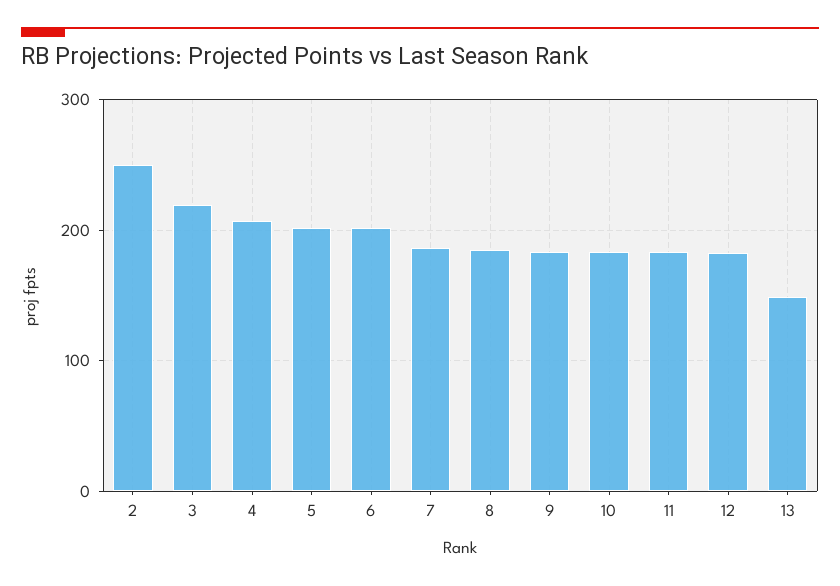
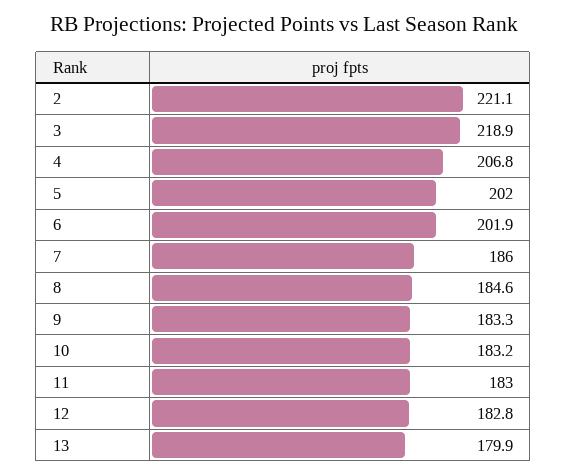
  {
-   "2": 250,
+   "2": 221.1,
    "3": 218.9,
    "4": 206.8,
    "5": 202,
    "6": 201.9,
    "7": 186,
    "8": 184.6,
    "9": 183.3,
    "10": 183.2,
    "11": 183,
    "12": 182.8,
-   "13": 150
+   "13": 179.9
  }

